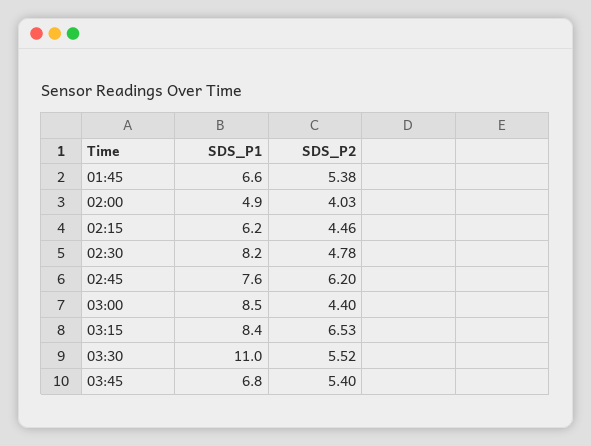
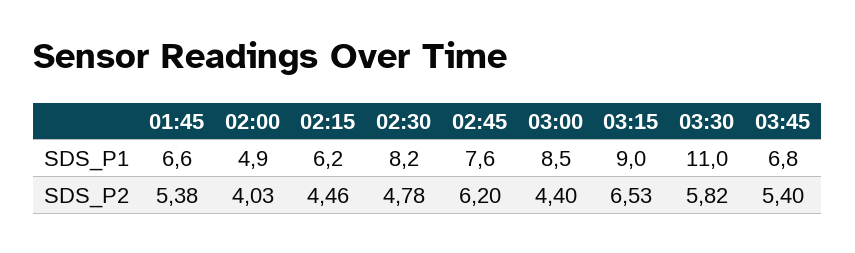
  {
    "SDS_P1": {
      "01:45": 6.6,
      "02:00": 4.9,
      "02:15": 6.2,
      "02:30": 8.2,
      "02:45": 7.6,
      "03:00": 8.5,
-     "03:15": 8.4,
+     "03:15": 9,
      "03:30": 11,
      "03:45": 6.8
    },
    "SDS_P2": {
      "01:45": 5.38,
      "02:00": 4.03,
      "02:15": 4.46,
      "02:30": 4.78,
      "02:45": 6.2,
      "03:00": 4.4,
      "03:15": 6.53,
-     "03:30": 5.52,
+     "03:30": 5.82,
      "03:45": 5.4
    }
  }

